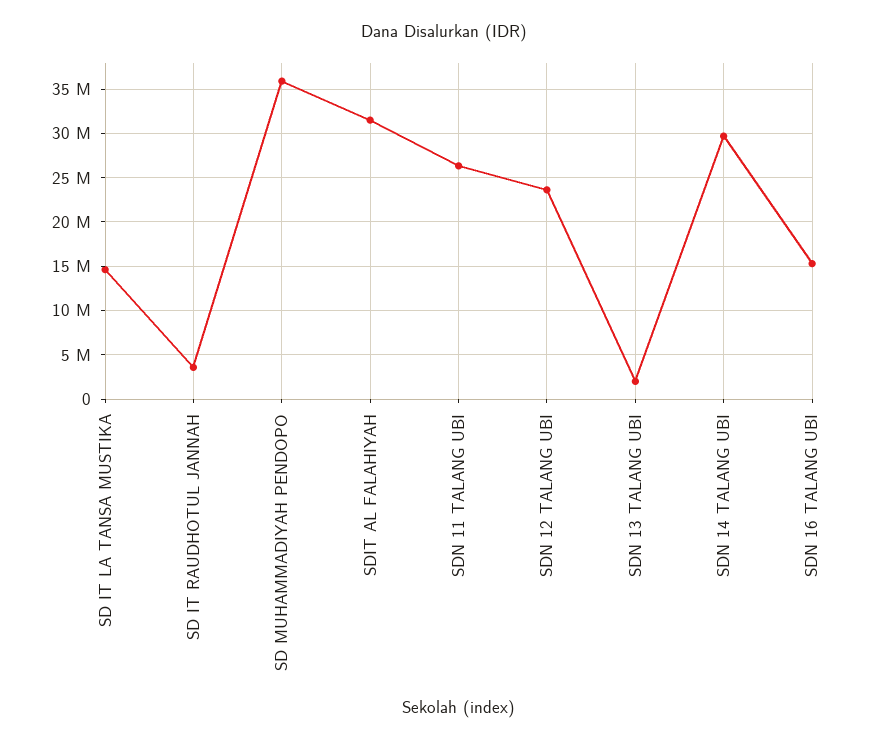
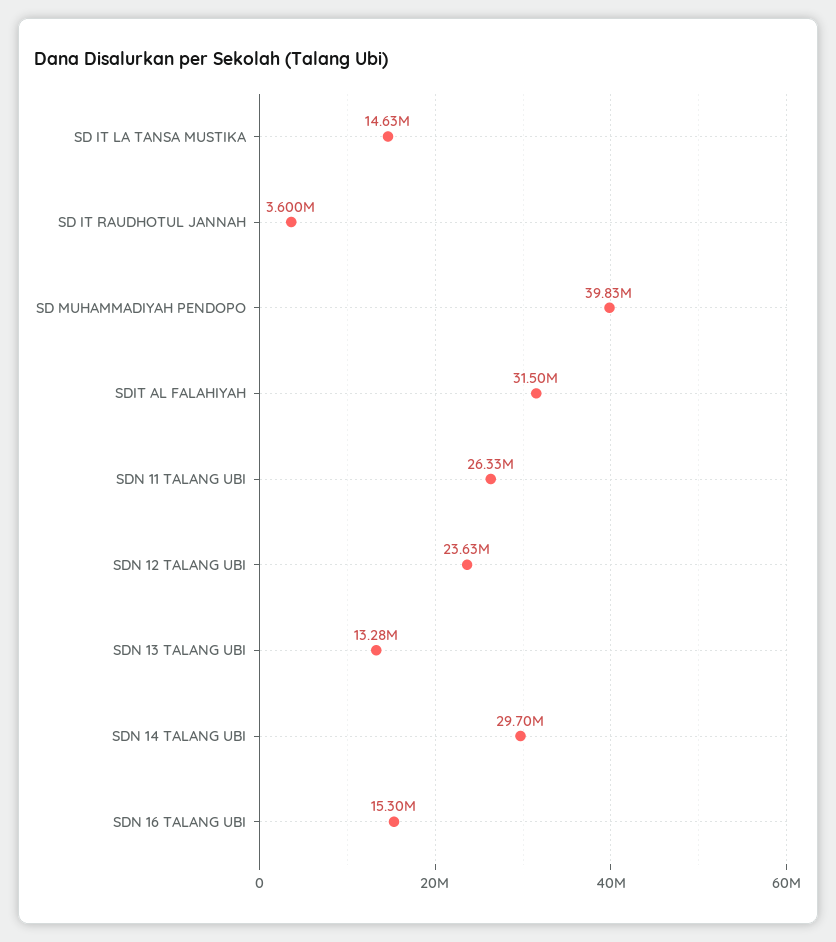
  {
    "SD IT LA TANSA MUSTIKA": 14630000,
    "SD IT RAUDHOTUL JANNAH": 3600000,
-   "SD MUHAMMADIYAH PENDOPO": 36000000,
+   "SD MUHAMMADIYAH PENDOPO": 39830000,
    "SDIT AL FALAHIYAH": 31500000,
    "SDN 11 TALANG UBI": 26330000,
    "SDN 12 TALANG UBI": 23630000,
-   "SDN 13 TALANG UBI": 2000000,
+   "SDN 13 TALANG UBI": 13280000,
    "SDN 14 TALANG UBI": 29700000,
    "SDN 16 TALANG UBI": 15300000
  }

